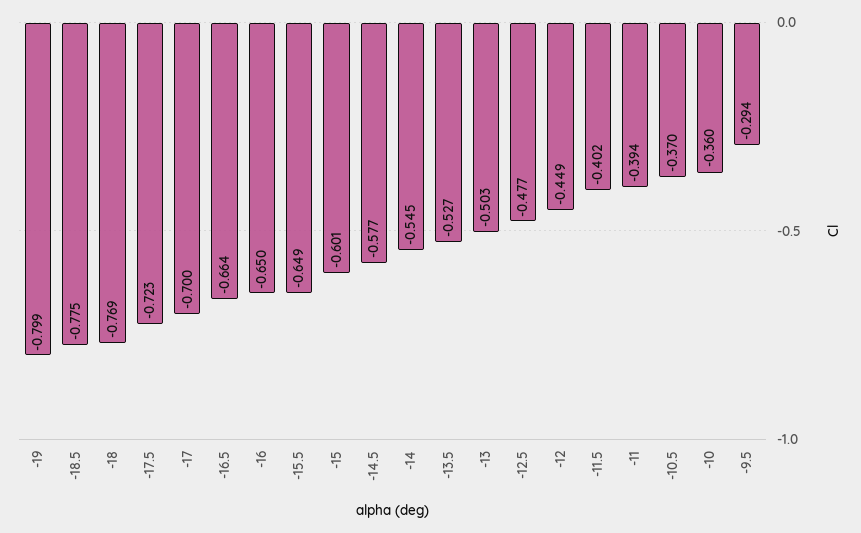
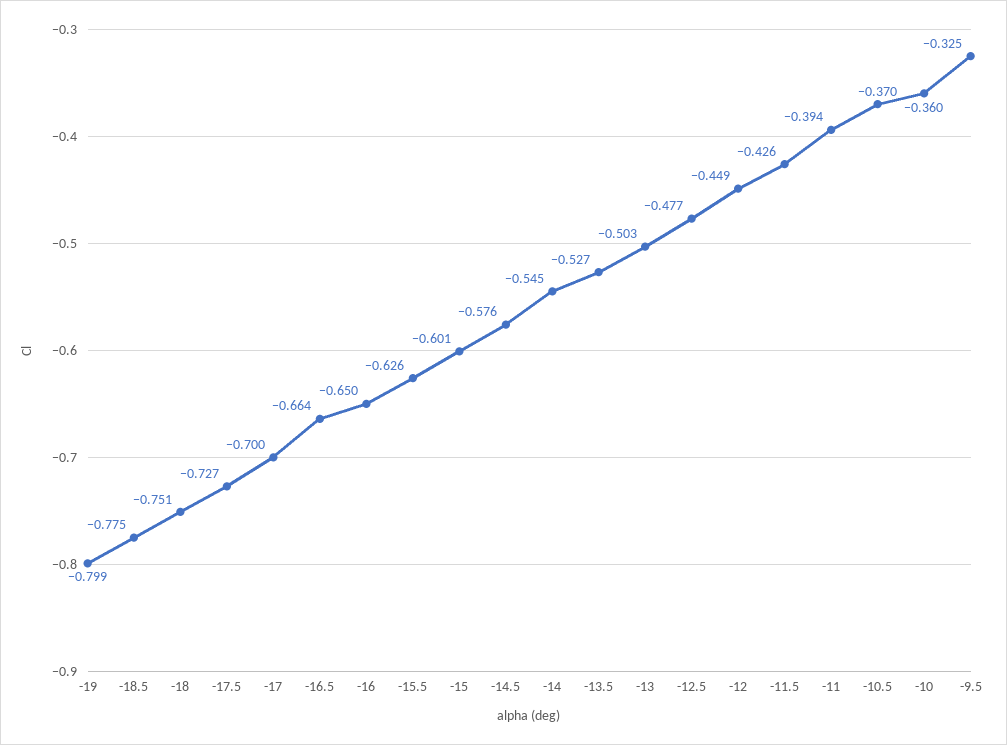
  {
    "-19": -0.799,
    "-18.5": -0.775,
-   "-18": -0.769,
+   "-18": -0.751,
-   "-17.5": -0.723,
+   "-17.5": -0.727,
    "-17": -0.7,
    "-16.5": -0.664,
    "-16": -0.65,
-   "-15.5": -0.649,
+   "-15.5": -0.626,
    "-15": -0.601,
-   "-14.5": -0.577,
+   "-14.5": -0.576,
    "-14": -0.545,
    "-13.5": -0.527,
    "-13": -0.503,
    "-12.5": -0.477,
    "-12": -0.449,
-   "-11.5": -0.402,
+   "-11.5": -0.426,
    "-11": -0.394,
    "-10.5": -0.37,
    "-10": -0.36,
-   "-9.5": -0.294
+   "-9.5": -0.325
  }

